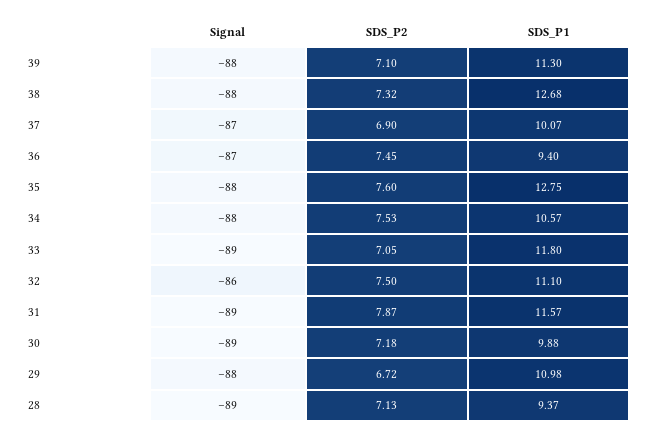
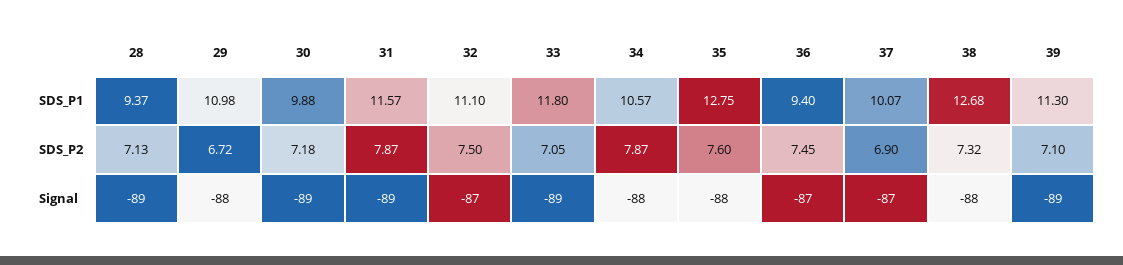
  {
    "Signal": {
-     "39": -88,
+     "39": -89,
      "38": -88,
      "37": -87,
      "36": -87,
      "35": -88,
      "34": -88,
      "33": -89,
-     "32": -86,
+     "32": -87,
      "31": -89,
      "30": -89,
      "29": -88,
      "28": -89
    },
    "SDS_P2": {
      "39": 7.1,
      "38": 7.32,
      "37": 6.9,
      "36": 7.45,
      "35": 7.6,
-     "34": 7.53,
+     "34": 7.87,
      "33": 7.05,
      "32": 7.5,
      "31": 7.87,
      "30": 7.18,
      "29": 6.72,
      "28": 7.13
    },
    "SDS_P1": {
      "39": 11.3,
      "38": 12.68,
      "37": 10.07,
      "36": 9.4,
      "35": 12.75,
      "34": 10.57,
      "33": 11.8,
      "32": 11.1,
      "31": 11.57,
      "30": 9.88,
      "29": 10.98,
      "28": 9.37
    }
  }

